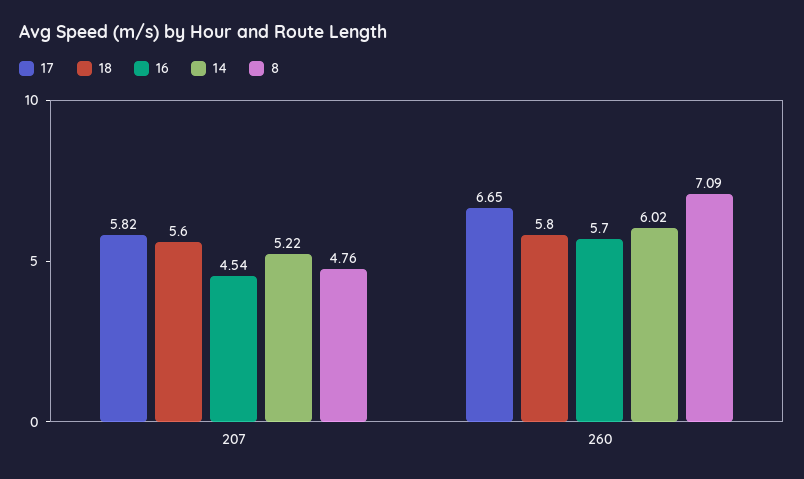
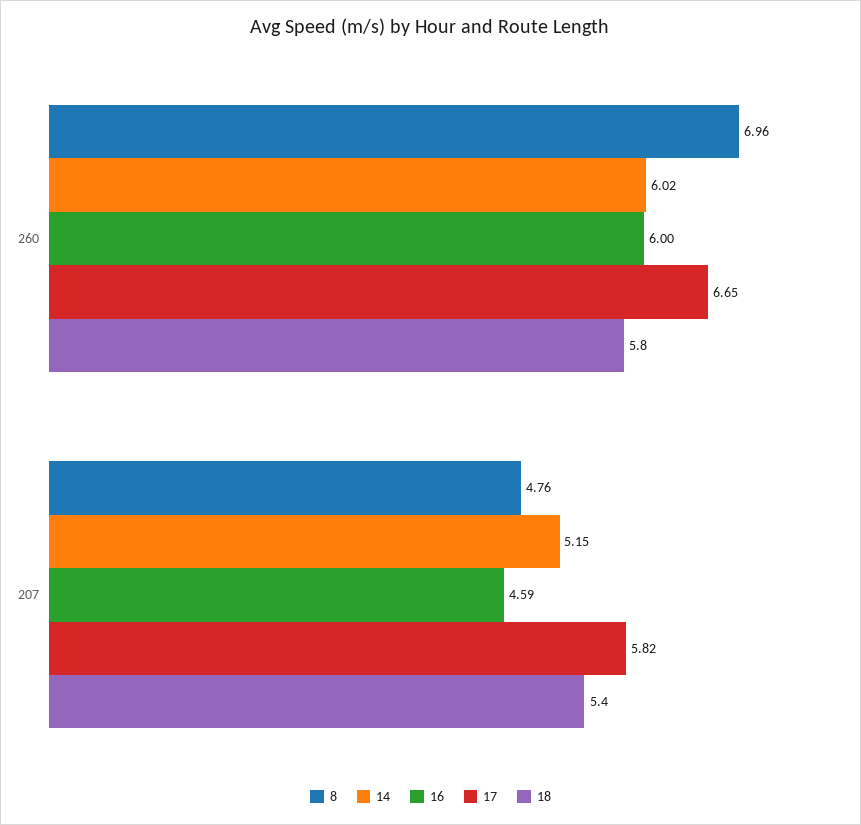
  {
    "17": {
      "207": 5.82,
      "260": 6.65
    },
    "18": {
-     "207": 5.6,
+     "207": 5.4,
      "260": 5.8
    },
    "16": {
-     "207": 4.54,
+     "207": 4.59,
-     "260": 5.7
+     "260": 6
    },
    "14": {
-     "207": 5.22,
+     "207": 5.15,
      "260": 6.02
    },
    "8": {
      "207": 4.76,
-     "260": 7.09
+     "260": 6.96
    }
  }

